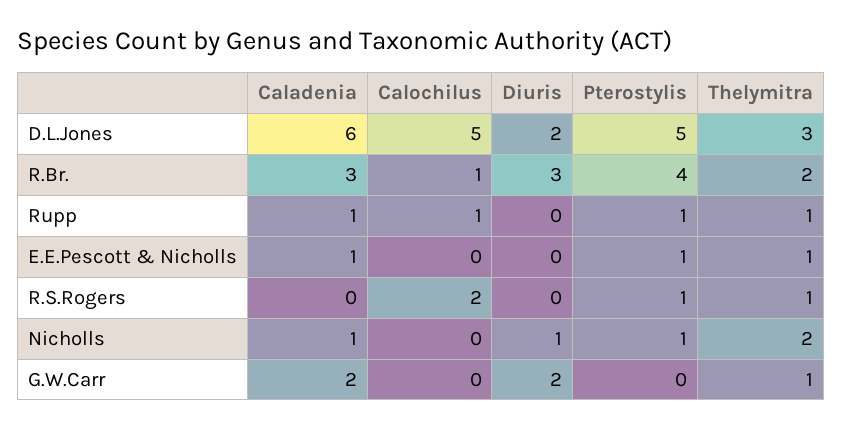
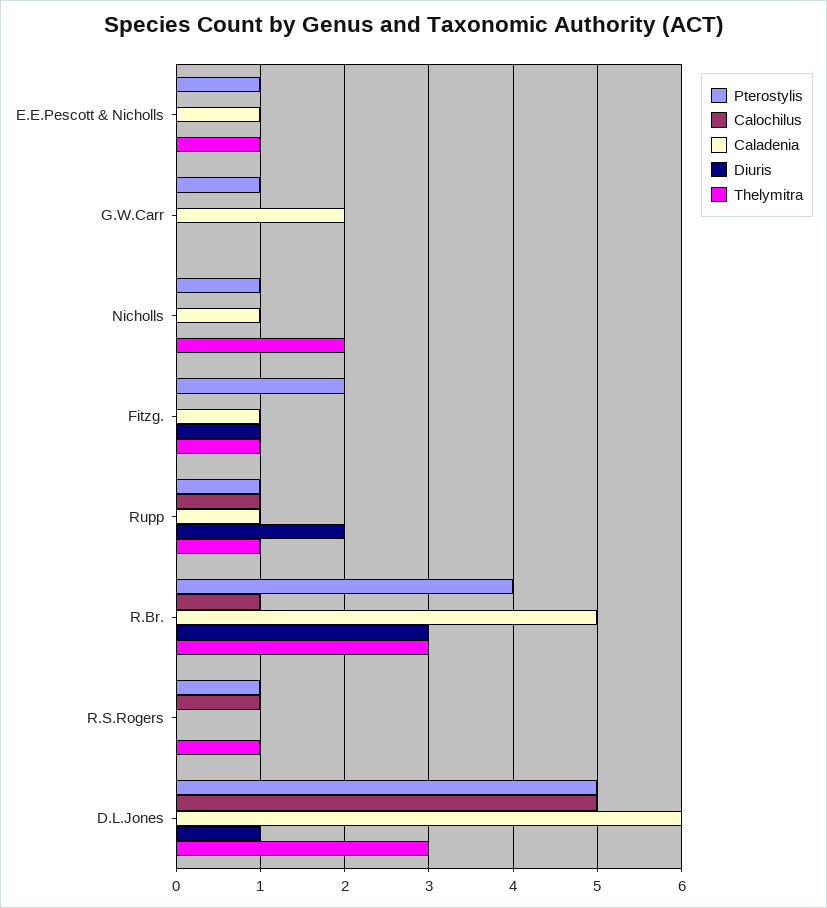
  {
    "Caladenia": {
      "D.L.Jones": 6,
-     "R.Br.": 3,
+     "R.Br.": 5,
      "Rupp": 1,
      "E.E.Pescott & Nicholls": 1,
      "R.S.Rogers": 0,
      "Nicholls": 1,
-     "G.W.Carr": 2
+     "G.W.Carr": 2,
+     "Fitzg.": 1
    },
    "Calochilus": {
      "D.L.Jones": 5,
      "R.Br.": 1,
      "Rupp": 1,
      "E.E.Pescott & Nicholls": 0,
-     "R.S.Rogers": 2,
+     "R.S.Rogers": 1,
      "Nicholls": 0,
-     "G.W.Carr": 0
+     "G.W.Carr": 0,
+     "Fitzg.": 0
    },
    "Diuris": {
-     "D.L.Jones": 2,
+     "D.L.Jones": 1,
      "R.Br.": 3,
-     "Rupp": 0,
+     "Rupp": 2,
      "E.E.Pescott & Nicholls": 0,
      "R.S.Rogers": 0,
-     "Nicholls": 1,
+     "Nicholls": 0,
-     "G.W.Carr": 2
+     "G.W.Carr": 0,
+     "Fitzg.": 1
    },
    "Pterostylis": {
      "D.L.Jones": 5,
      "R.Br.": 4,
      "Rupp": 1,
      "E.E.Pescott & Nicholls": 1,
      "R.S.Rogers": 1,
      "Nicholls": 1,
-     "G.W.Carr": 0
+     "G.W.Carr": 1,
+     "Fitzg.": 2
    },
    "Thelymitra": {
      "D.L.Jones": 3,
-     "R.Br.": 2,
+     "R.Br.": 3,
      "Rupp": 1,
      "E.E.Pescott & Nicholls": 1,
      "R.S.Rogers": 1,
      "Nicholls": 2,
-     "G.W.Carr": 1
+     "G.W.Carr": 0,
+     "Fitzg.": 1
    }
  }

